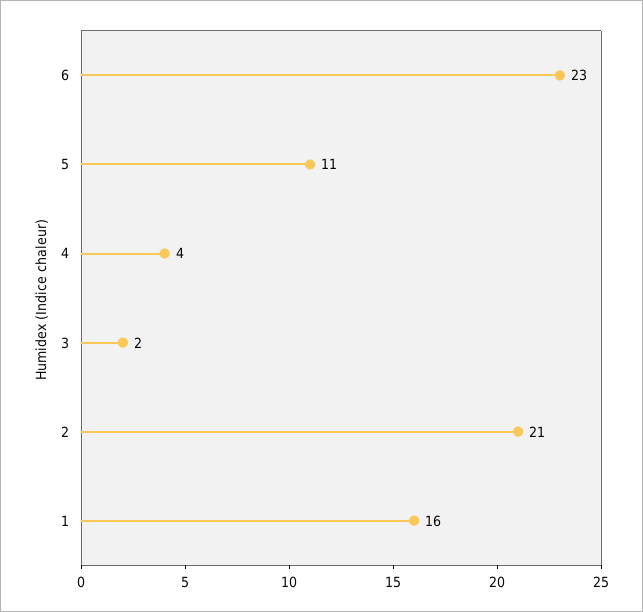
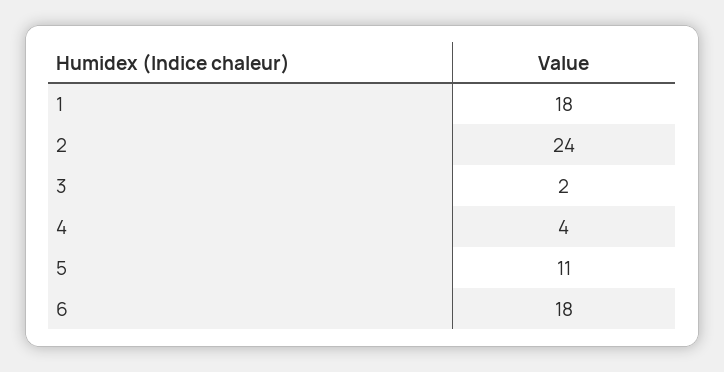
  {
-   "6": 23,
+   "6": 18,
    "5": 11,
    "4": 4,
    "3": 2,
-   "2": 21,
+   "2": 24,
-   "1": 16
+   "1": 18
  }

